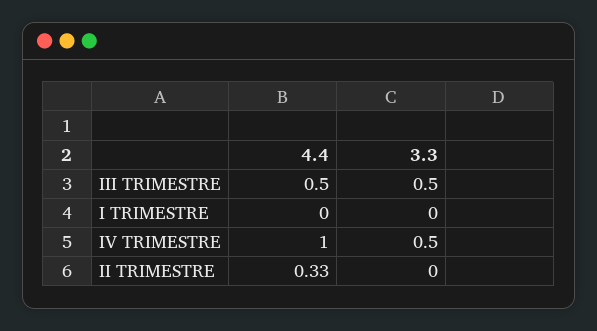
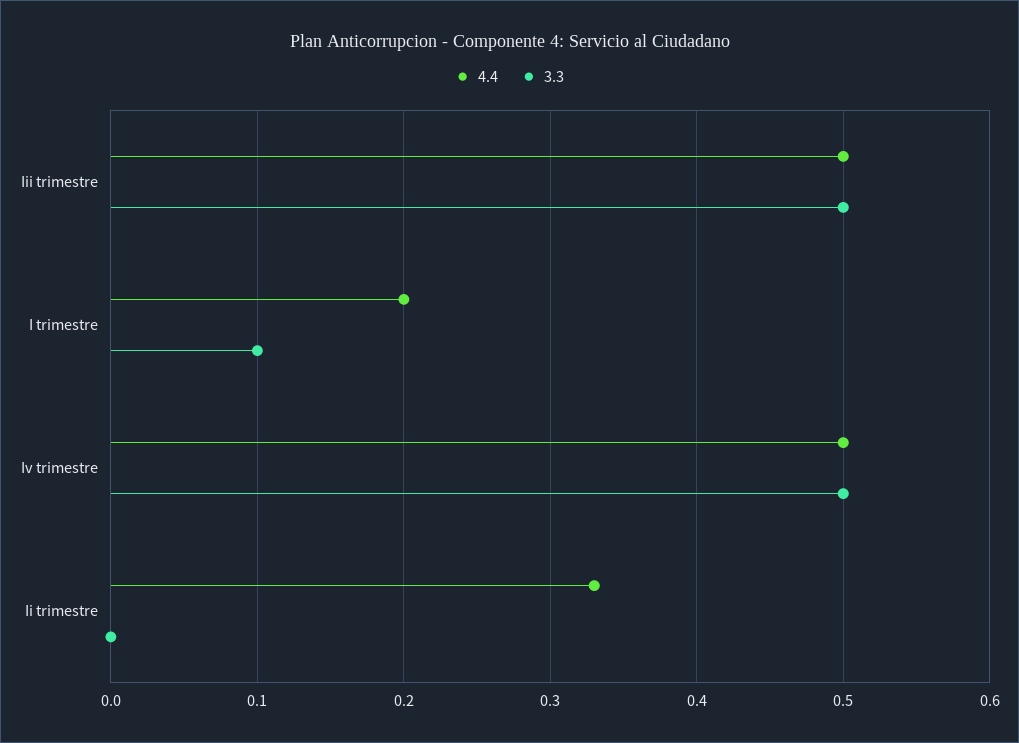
  {
    "4.4": {
      "III TRIMESTRE": 0.5,
-     "I TRIMESTRE": 0,
+     "I TRIMESTRE": 0.2,
-     "IV TRIMESTRE": 1,
+     "IV TRIMESTRE": 0.5,
      "II TRIMESTRE": 0.33
    },
    "3.3": {
      "III TRIMESTRE": 0.5,
-     "I TRIMESTRE": 0,
+     "I TRIMESTRE": 0.1,
      "IV TRIMESTRE": 0.5,
      "II TRIMESTRE": 0
    }
  }

